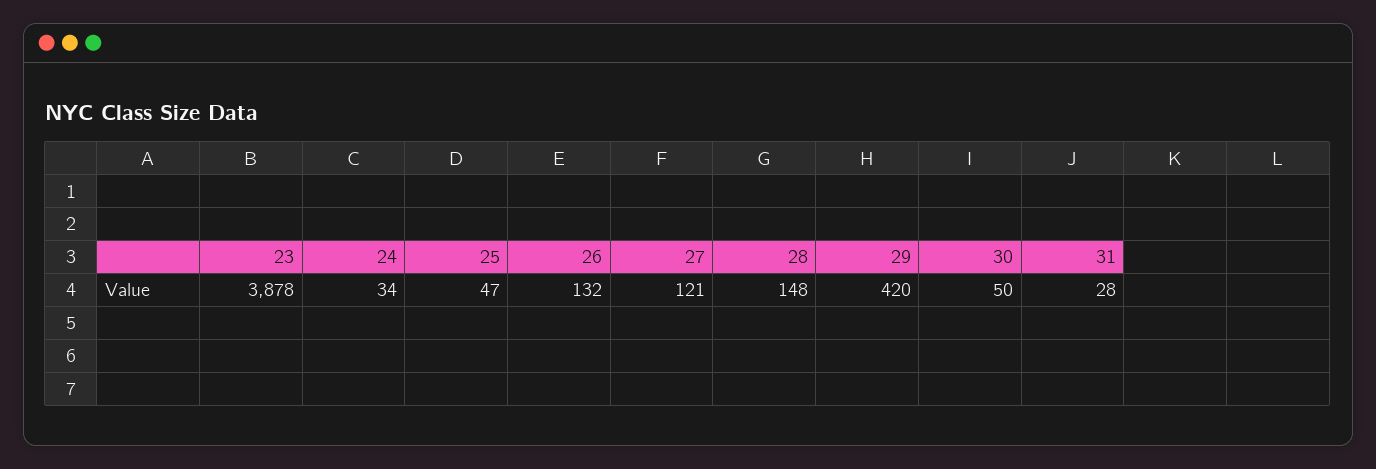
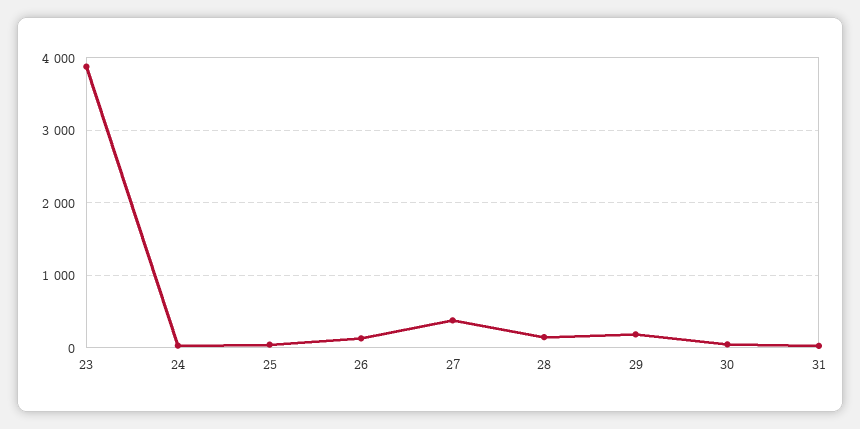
  {
    "23": 3878,
    "24": 34,
    "25": 47,
    "26": 132,
-   "27": 121,
+   "27": 400,
    "28": 148,
-   "29": 420,
+   "29": 200,
    "30": 50,
    "31": 28
  }

